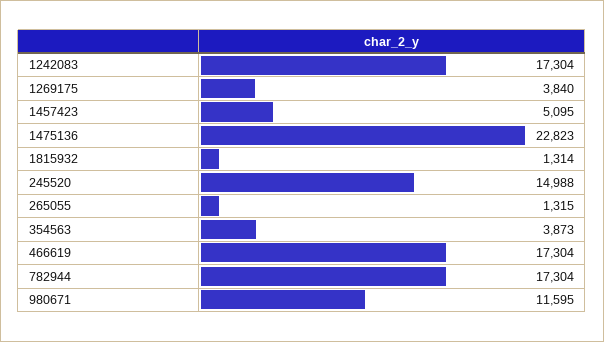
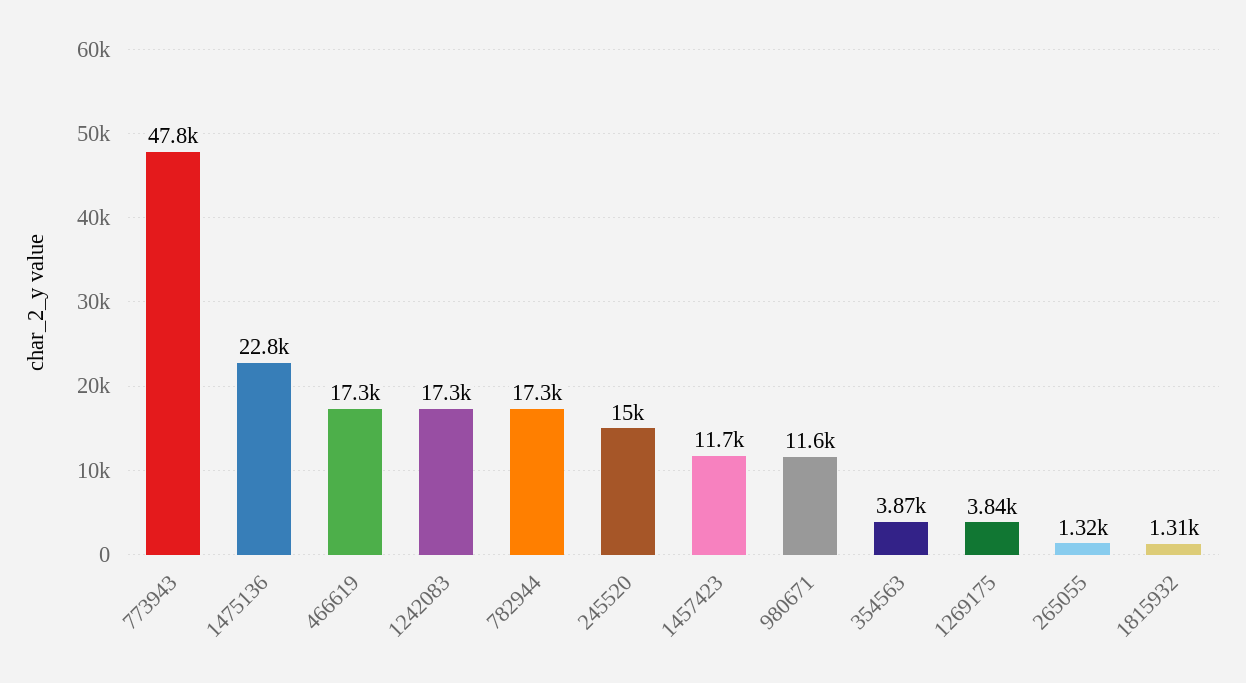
  {
    "1242083": 17304,
    "1269175": 3840,
-   "1457423": 5095,
+   "1457423": 11700,
    "1475136": 22823,
    "1815932": 1314,
    "245520": 14988,
    "265055": 1315,
    "354563": 3873,
    "466619": 17304,
    "782944": 17304,
-   "980671": 11595
+   "980671": 11595,
+   "773943": 47800
  }

